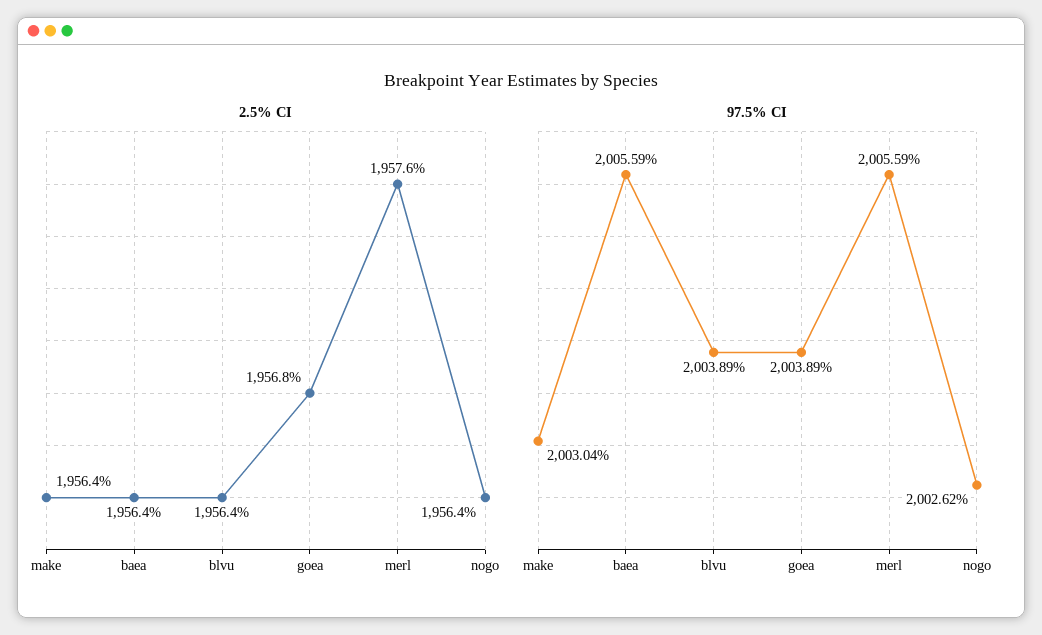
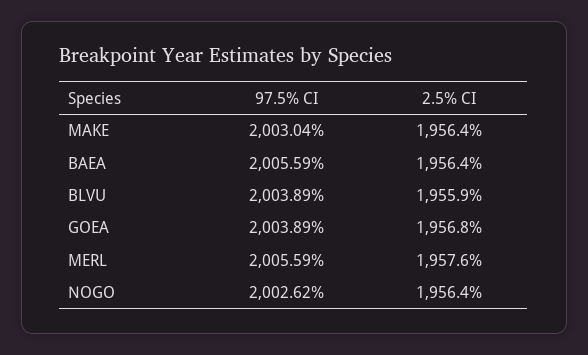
  {
    "2.5% CI": {
      "make": 1956.4,
      "baea": 1956.4,
-     "blvu": 1956.4,
+     "blvu": 1955.9,
      "goea": 1956.8,
      "merl": 1957.6,
      "nogo": 1956.4
    },
    "97.5% CI": {
      "make": 2003.04,
      "baea": 2005.59,
      "blvu": 2003.89,
      "goea": 2003.89,
      "merl": 2005.59,
      "nogo": 2002.62
    }
  }

